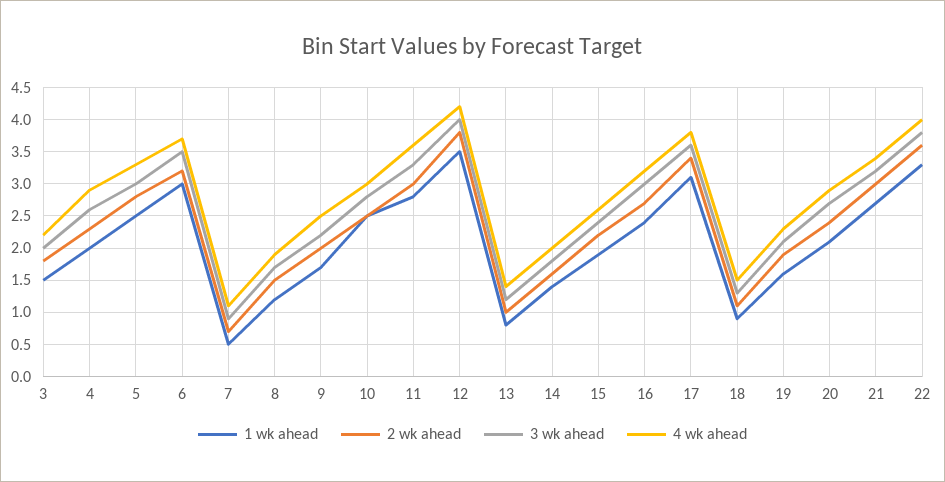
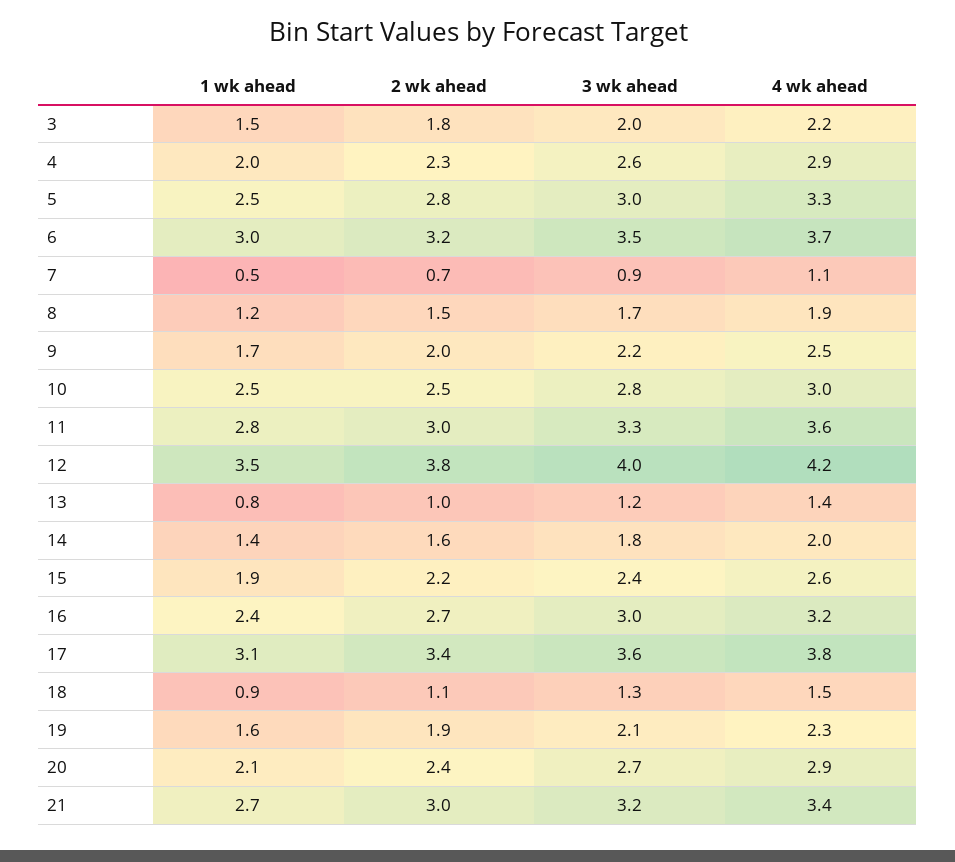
  {
    "1 wk ahead": {
      "3": 1.5,
      "4": 2,
      "5": 2.5,
      "6": 3,
      "7": 0.5,
      "8": 1.2,
      "9": 1.7,
      "10": 2.5,
      "11": 2.8,
      "12": 3.5,
      "13": 0.8,
      "14": 1.4,
      "15": 1.9,
      "16": 2.4,
      "17": 3.1,
      "18": 0.9,
      "19": 1.6,
      "20": 2.1,
-     "21": 2.7,
+     "21": 2.7
-     "22": 3.3
    },
    "2 wk ahead": {
      "3": 1.8,
      "4": 2.3,
      "5": 2.8,
      "6": 3.2,
      "7": 0.7,
      "8": 1.5,
      "9": 2,
      "10": 2.5,
      "11": 3,
      "12": 3.8,
      "13": 1,
      "14": 1.6,
      "15": 2.2,
      "16": 2.7,
      "17": 3.4,
      "18": 1.1,
      "19": 1.9,
      "20": 2.4,
-     "21": 3,
+     "21": 3
-     "22": 3.6
    },
    "3 wk ahead": {
      "3": 2,
      "4": 2.6,
      "5": 3,
      "6": 3.5,
      "7": 0.9,
      "8": 1.7,
      "9": 2.2,
      "10": 2.8,
      "11": 3.3,
      "12": 4,
      "13": 1.2,
      "14": 1.8,
      "15": 2.4,
      "16": 3,
      "17": 3.6,
      "18": 1.3,
      "19": 2.1,
      "20": 2.7,
-     "21": 3.2,
+     "21": 3.2
-     "22": 3.8
    },
    "4 wk ahead": {
      "3": 2.2,
      "4": 2.9,
      "5": 3.3,
      "6": 3.7,
      "7": 1.1,
      "8": 1.9,
      "9": 2.5,
      "10": 3,
      "11": 3.6,
      "12": 4.2,
      "13": 1.4,
      "14": 2,
      "15": 2.6,
      "16": 3.2,
      "17": 3.8,
      "18": 1.5,
      "19": 2.3,
      "20": 2.9,
-     "21": 3.4,
+     "21": 3.4
-     "22": 4
    }
  }

